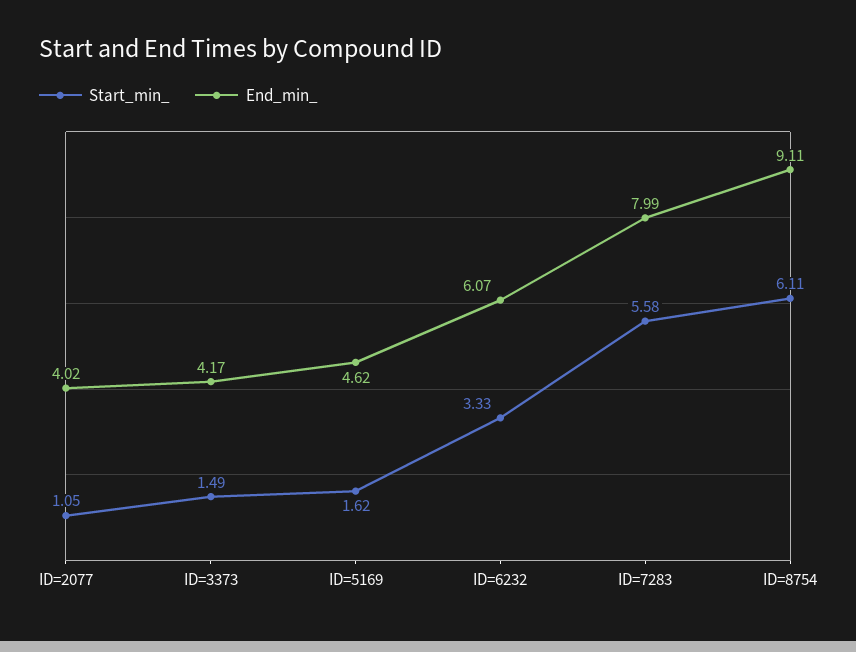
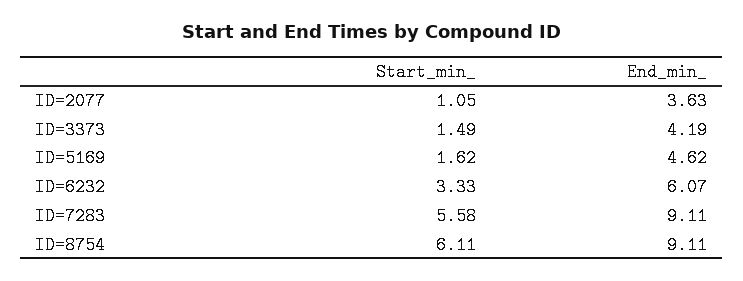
  {
    "Start_min_": {
      "ID=2077": 1.05,
      "ID=3373": 1.49,
      "ID=5169": 1.62,
      "ID=6232": 3.33,
      "ID=7283": 5.58,
      "ID=8754": 6.11
    },
    "End_min_": {
-     "ID=2077": 4.02,
+     "ID=2077": 3.63,
-     "ID=3373": 4.17,
+     "ID=3373": 4.19,
      "ID=5169": 4.62,
      "ID=6232": 6.07,
-     "ID=7283": 7.99,
+     "ID=7283": 9.11,
      "ID=8754": 9.11
    }
  }

